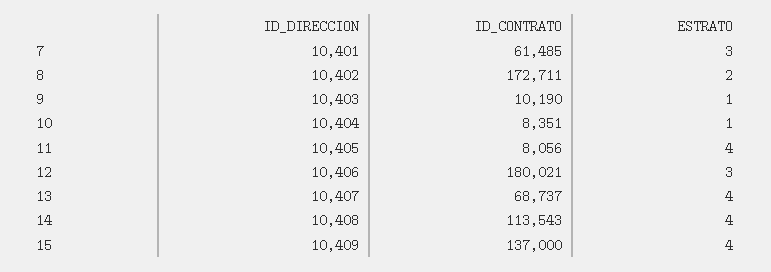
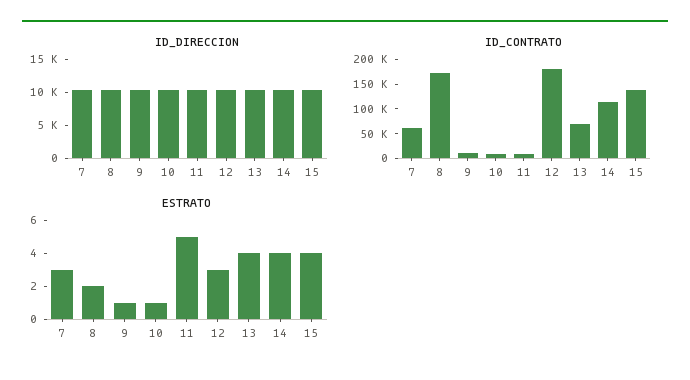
  {
    "ID_DIRECCION": {
      "7": 10401,
      "8": 10402,
      "9": 10403,
      "10": 10404,
      "11": 10405,
      "12": 10406,
      "13": 10407,
      "14": 10408,
      "15": 10409
    },
    "ID_CONTRATO": {
      "7": 61485,
      "8": 172711,
      "9": 10190,
      "10": 8351,
      "11": 8056,
      "12": 180021,
      "13": 68737,
      "14": 113543,
      "15": 137000
    },
    "ESTRATO": {
      "7": 3,
      "8": 2,
      "9": 1,
      "10": 1,
-     "11": 4,
+     "11": 5,
      "12": 3,
      "13": 4,
      "14": 4,
      "15": 4
    }
  }

